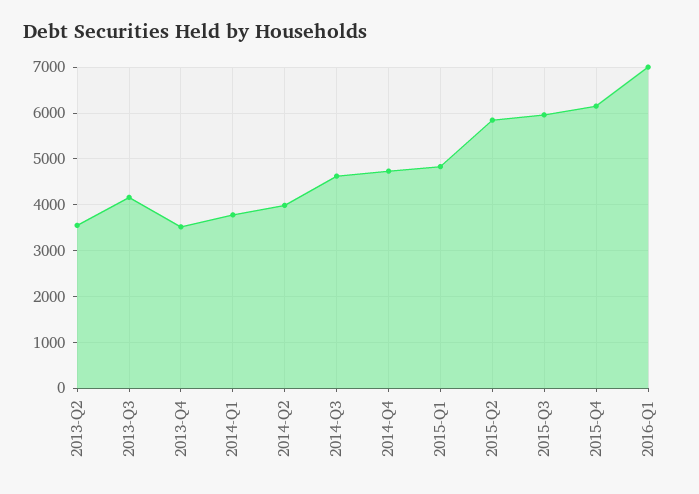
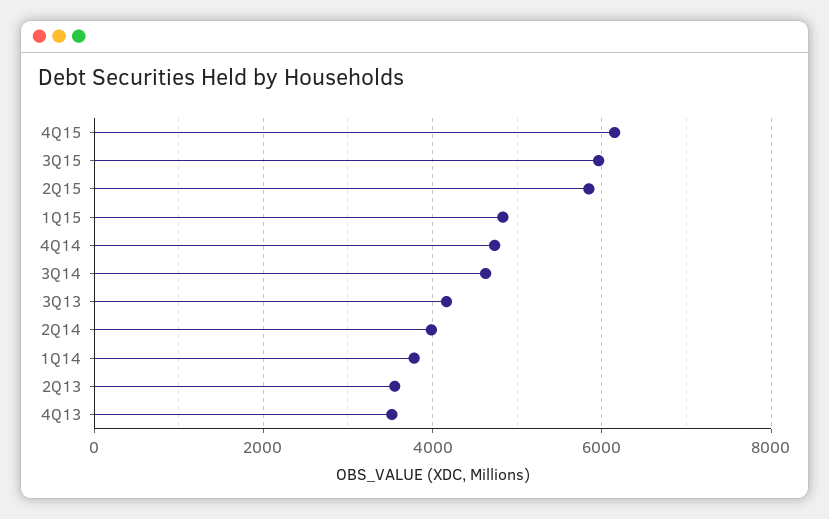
  {
    "2013-Q2": 3600,
    "2013-Q3": 4200,
    "2013-Q4": 3600,
    "2014-Q1": 3800,
    "2014-Q2": 4000,
    "2014-Q3": 4600,
    "2014-Q4": 4800,
    "2015-Q1": 4800,
    "2015-Q2": 5800,
    "2015-Q3": 6000,
-   "2015-Q4": 6200,
+   "2015-Q4": 6200
-   "2016-Q1": 7000
  }

